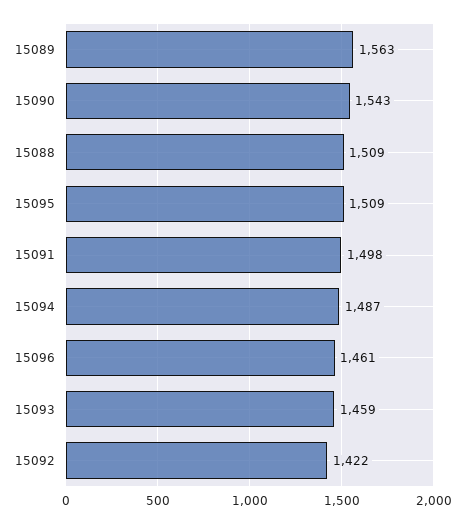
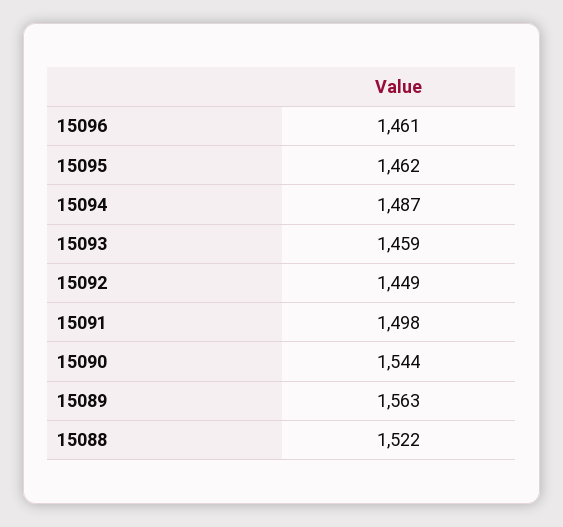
  {
    "15089": 1563,
-   "15090": 1543,
+   "15090": 1544,
-   "15088": 1509,
+   "15088": 1522,
-   "15095": 1509,
+   "15095": 1462,
    "15091": 1498,
    "15094": 1487,
    "15096": 1461,
    "15093": 1459,
-   "15092": 1422
+   "15092": 1449
  }

